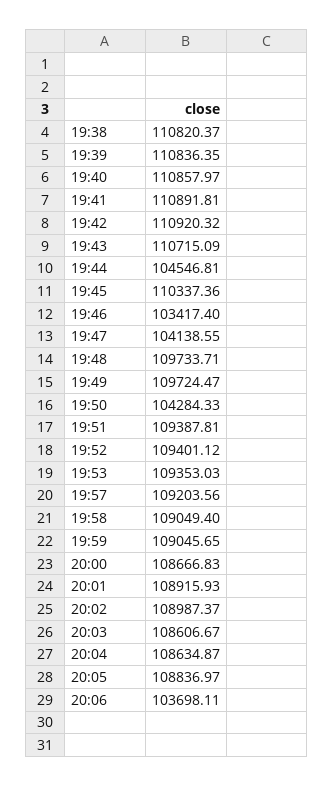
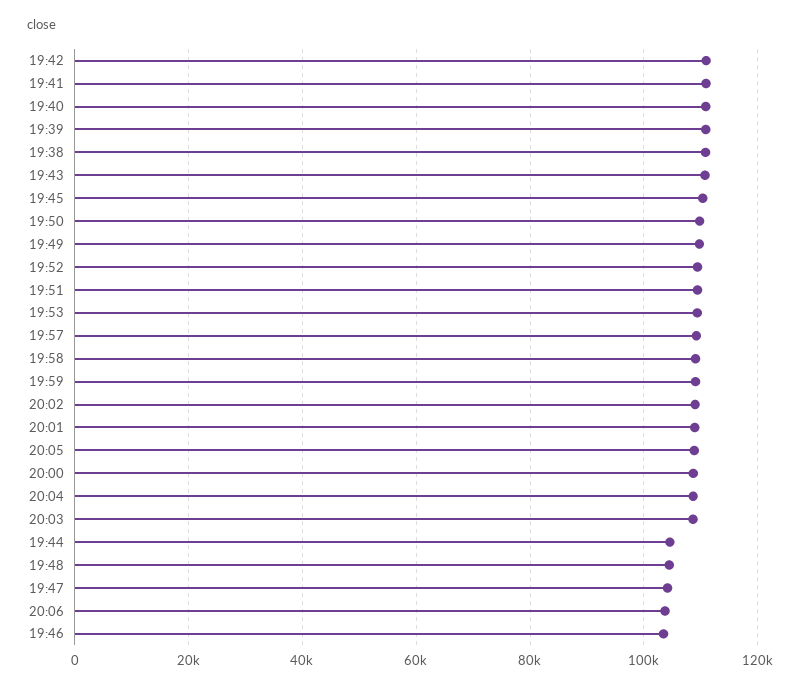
  {
    "19:38": 110820.37,
    "19:39": 110836.35,
    "19:40": 110857.97,
    "19:41": 110891.81,
    "19:42": 110920.32,
    "19:43": 110715.09,
    "19:44": 104546.81,
    "19:45": 110337.36,
    "19:46": 103417.4,
    "19:47": 104138.55,
-   "19:48": 109733.71,
+   "19:48": 104000,
    "19:49": 109724.47,
-   "19:50": 104284.33,
+   "19:50": 110000,
    "19:51": 109387.81,
    "19:52": 109401.12,
    "19:53": 109353.03,
    "19:57": 109203.56,
    "19:58": 109049.4,
    "19:59": 109045.65,
    "20:00": 108666.83,
    "20:01": 108915.93,
    "20:02": 108987.37,
    "20:03": 108606.67,
    "20:04": 108634.87,
    "20:05": 108836.97,
    "20:06": 103698.11
  }

